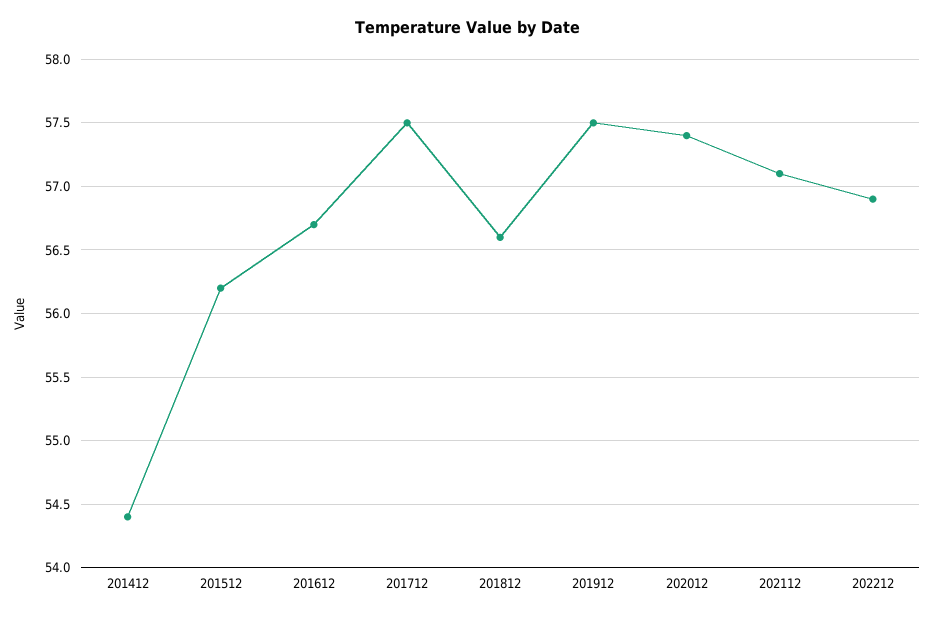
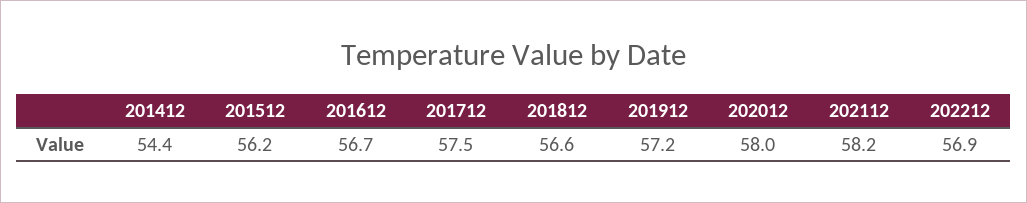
  {
    "201412": 54.4,
    "201512": 56.2,
    "201612": 56.7,
    "201712": 57.5,
    "201812": 56.6,
-   "201912": 57.5,
+   "201912": 57.2,
-   "202012": 57.4,
+   "202012": 58,
-   "202112": 57.1,
+   "202112": 58.2,
    "202212": 56.9
  }

